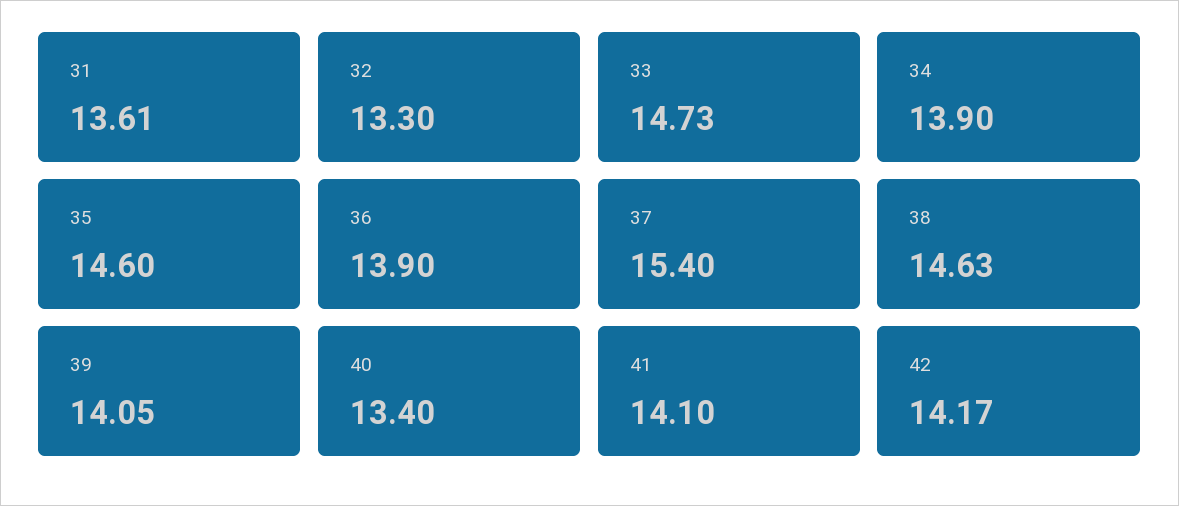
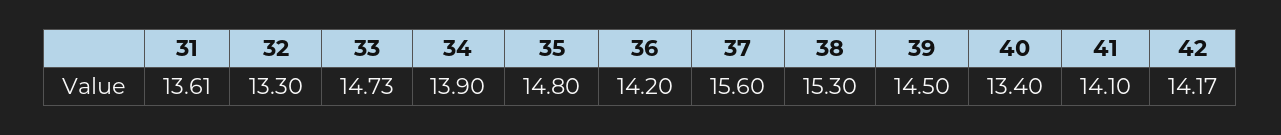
  {
    "31": 13.61,
    "32": 13.3,
    "33": 14.73,
    "34": 13.9,
-   "35": 14.6,
+   "35": 14.8,
-   "36": 13.9,
+   "36": 14.2,
-   "37": 15.4,
+   "37": 15.6,
-   "38": 14.63,
+   "38": 15.3,
-   "39": 14.05,
+   "39": 14.5,
    "40": 13.4,
    "41": 14.1,
    "42": 14.17
  }

